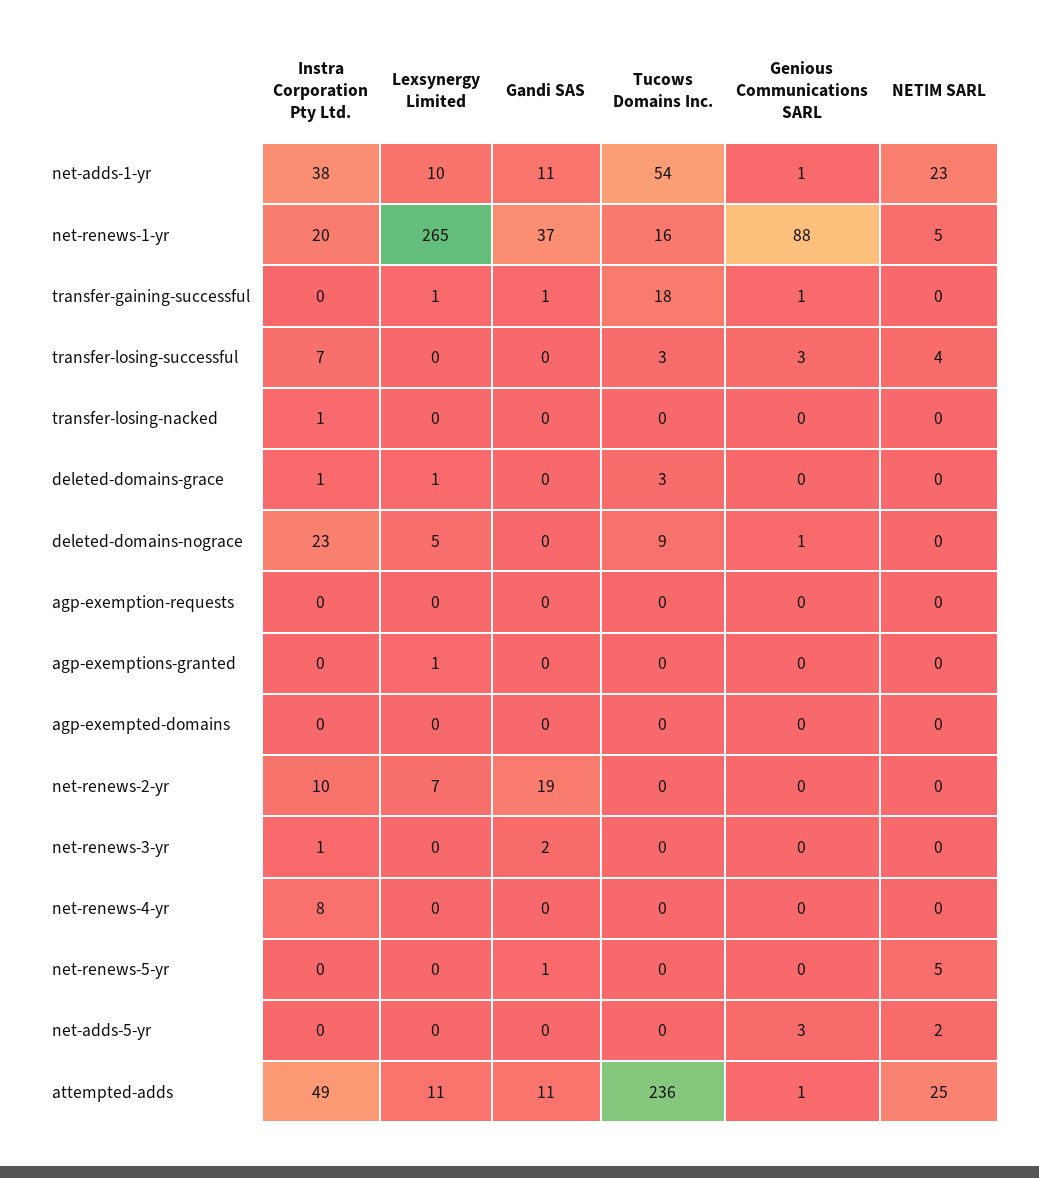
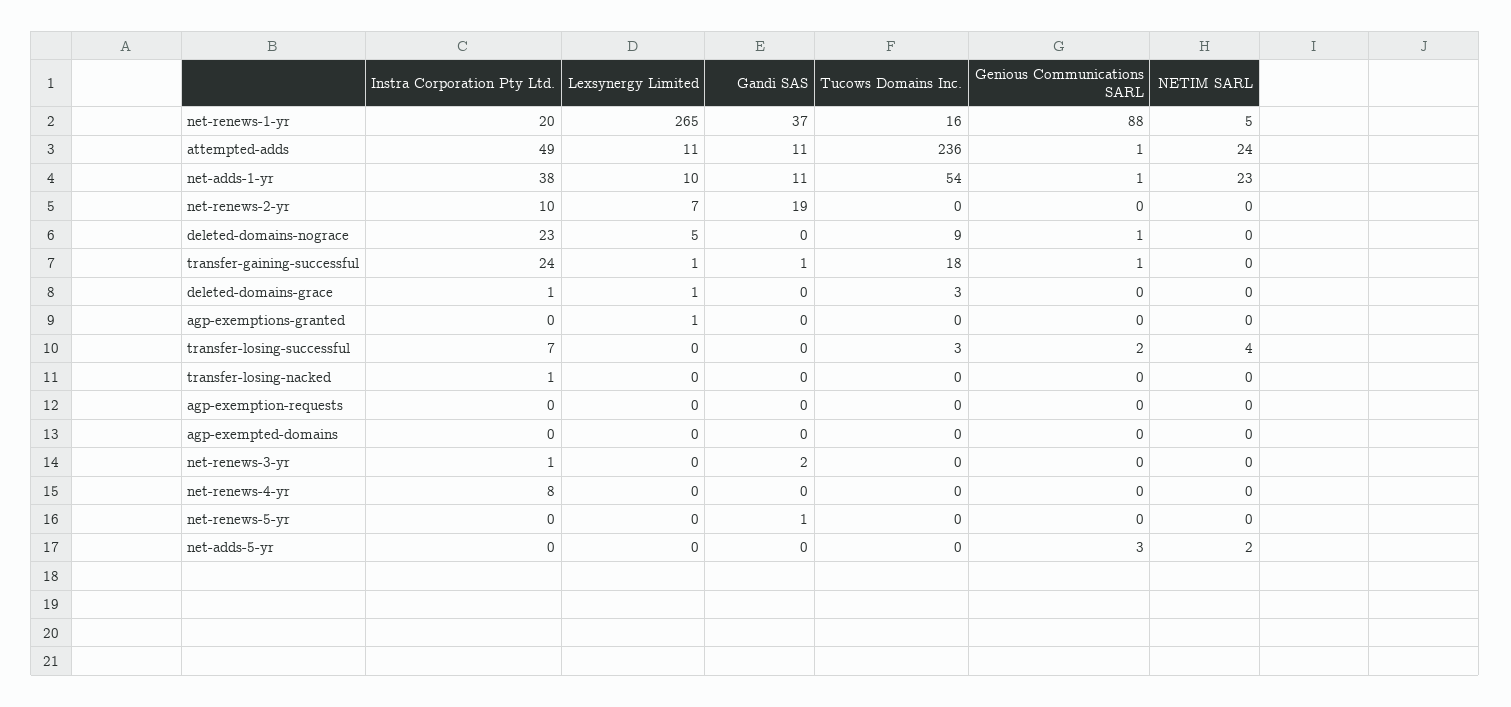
  {
    "Instra Corporation Pty Ltd.": {
      "net-adds-1-yr": 38,
      "net-renews-1-yr": 20,
-     "transfer-gaining-successful": 0,
+     "transfer-gaining-successful": 24,
      "transfer-losing-successful": 7,
      "transfer-losing-nacked": 1,
      "deleted-domains-grace": 1,
      "deleted-domains-nograce": 23,
      "agp-exemption-requests": 0,
      "agp-exemptions-granted": 0,
      "agp-exempted-domains": 0,
      "net-renews-2-yr": 10,
      "net-renews-3-yr": 1,
      "net-renews-4-yr": 8,
      "net-renews-5-yr": 0,
      "net-adds-5-yr": 0,
      "attempted-adds": 49
    },
    "Lexsynergy Limited": {
      "net-adds-1-yr": 10,
      "net-renews-1-yr": 265,
      "transfer-gaining-successful": 1,
      "transfer-losing-successful": 0,
      "transfer-losing-nacked": 0,
      "deleted-domains-grace": 1,
      "deleted-domains-nograce": 5,
      "agp-exemption-requests": 0,
      "agp-exemptions-granted": 1,
      "agp-exempted-domains": 0,
      "net-renews-2-yr": 7,
      "net-renews-3-yr": 0,
      "net-renews-4-yr": 0,
      "net-renews-5-yr": 0,
      "net-adds-5-yr": 0,
      "attempted-adds": 11
    },
    "Gandi SAS": {
      "net-adds-1-yr": 11,
      "net-renews-1-yr": 37,
      "transfer-gaining-successful": 1,
      "transfer-losing-successful": 0,
      "transfer-losing-nacked": 0,
      "deleted-domains-grace": 0,
      "deleted-domains-nograce": 0,
      "agp-exemption-requests": 0,
      "agp-exemptions-granted": 0,
      "agp-exempted-domains": 0,
      "net-renews-2-yr": 19,
      "net-renews-3-yr": 2,
      "net-renews-4-yr": 0,
      "net-renews-5-yr": 1,
      "net-adds-5-yr": 0,
      "attempted-adds": 11
    },
    "Tucows Domains Inc.": {
      "net-adds-1-yr": 54,
      "net-renews-1-yr": 16,
      "transfer-gaining-successful": 18,
      "transfer-losing-successful": 3,
      "transfer-losing-nacked": 0,
      "deleted-domains-grace": 3,
      "deleted-domains-nograce": 9,
      "agp-exemption-requests": 0,
      "agp-exemptions-granted": 0,
      "agp-exempted-domains": 0,
      "net-renews-2-yr": 0,
      "net-renews-3-yr": 0,
      "net-renews-4-yr": 0,
      "net-renews-5-yr": 0,
      "net-adds-5-yr": 0,
      "attempted-adds": 236
    },
    "Genious Communications SARL": {
      "net-adds-1-yr": 1,
      "net-renews-1-yr": 88,
      "transfer-gaining-successful": 1,
-     "transfer-losing-successful": 3,
+     "transfer-losing-successful": 2,
      "transfer-losing-nacked": 0,
      "deleted-domains-grace": 0,
      "deleted-domains-nograce": 1,
      "agp-exemption-requests": 0,
      "agp-exemptions-granted": 0,
      "agp-exempted-domains": 0,
      "net-renews-2-yr": 0,
      "net-renews-3-yr": 0,
      "net-renews-4-yr": 0,
      "net-renews-5-yr": 0,
      "net-adds-5-yr": 3,
      "attempted-adds": 1
    },
    "NETIM SARL": {
      "net-adds-1-yr": 23,
      "net-renews-1-yr": 5,
      "transfer-gaining-successful": 0,
      "transfer-losing-successful": 4,
      "transfer-losing-nacked": 0,
      "deleted-domains-grace": 0,
      "deleted-domains-nograce": 0,
      "agp-exemption-requests": 0,
      "agp-exemptions-granted": 0,
      "agp-exempted-domains": 0,
      "net-renews-2-yr": 0,
      "net-renews-3-yr": 0,
      "net-renews-4-yr": 0,
-     "net-renews-5-yr": 5,
+     "net-renews-5-yr": 0,
      "net-adds-5-yr": 2,
-     "attempted-adds": 25
+     "attempted-adds": 24
    }
  }

